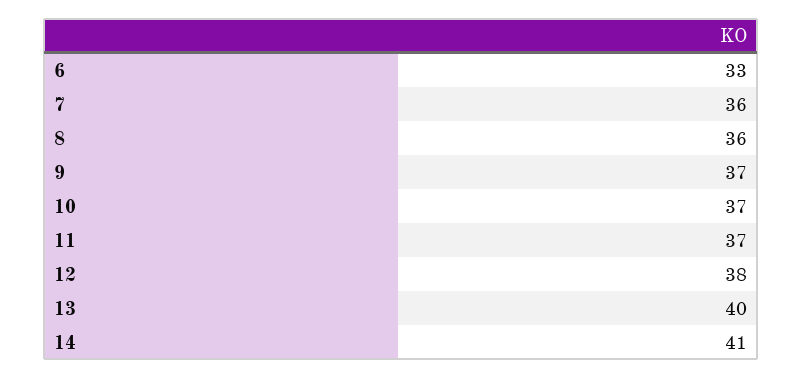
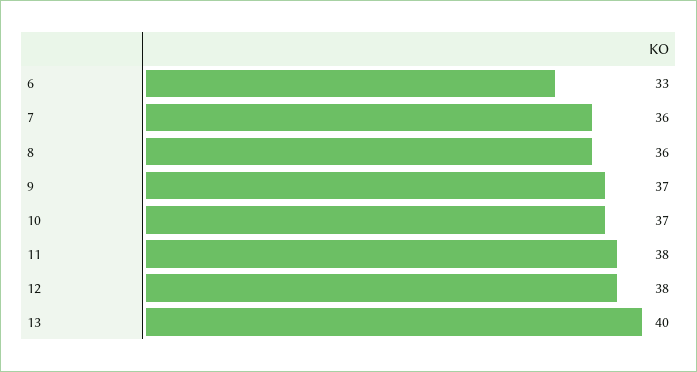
  {
    "6": 33,
    "7": 36,
    "8": 36,
    "9": 37,
    "10": 37,
-   "11": 37,
+   "11": 38,
    "12": 38,
-   "13": 40,
+   "13": 40
-   "14": 41
  }

